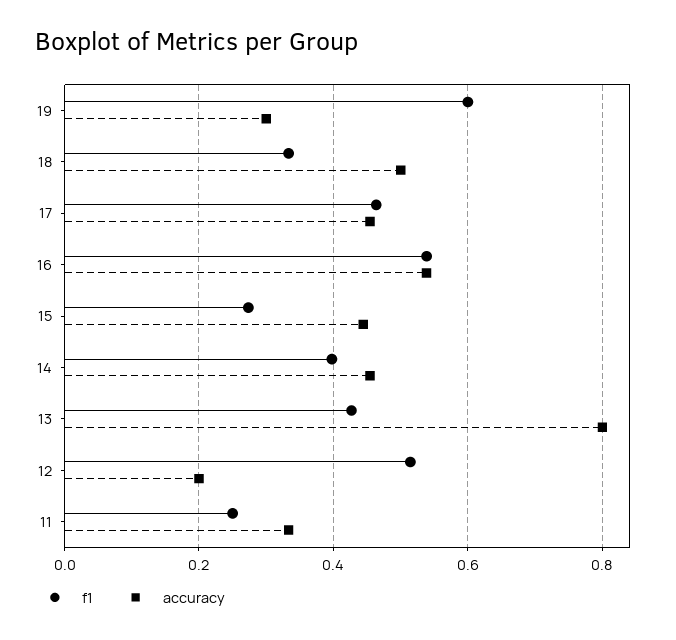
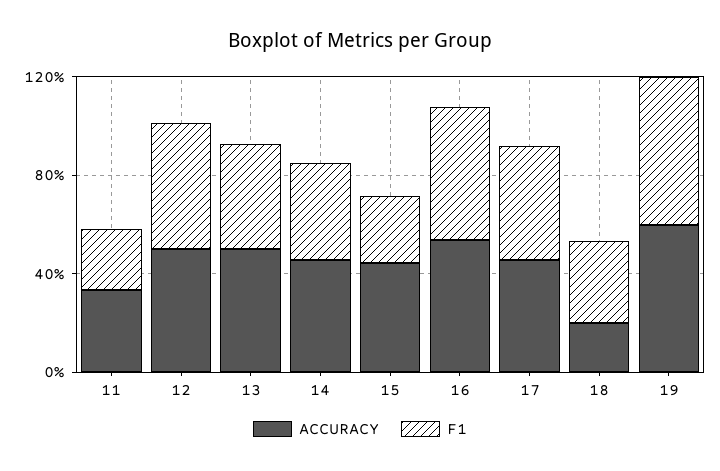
  {
    "f1": {
      "19": 0.6,
      "18": 0.34,
      "17": 0.46,
      "16": 0.54,
      "15": 0.28,
      "14": 0.4,
      "13": 0.42,
      "12": 0.52,
      "11": 0.26
    },
    "accuracy": {
-     "19": 0.3,
+     "19": 0.6,
-     "18": 0.5,
+     "18": 0.2,
      "17": 0.46,
      "16": 0.54,
      "15": 0.44,
      "14": 0.46,
-     "13": 0.8,
+     "13": 0.5,
-     "12": 0.2,
+     "12": 0.5,
      "11": 0.34
    }
  }

